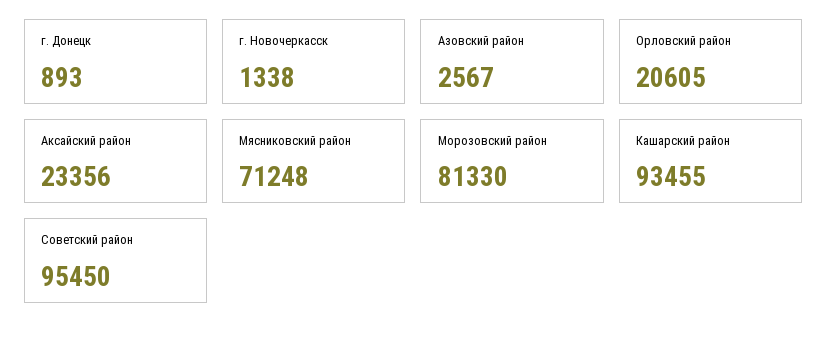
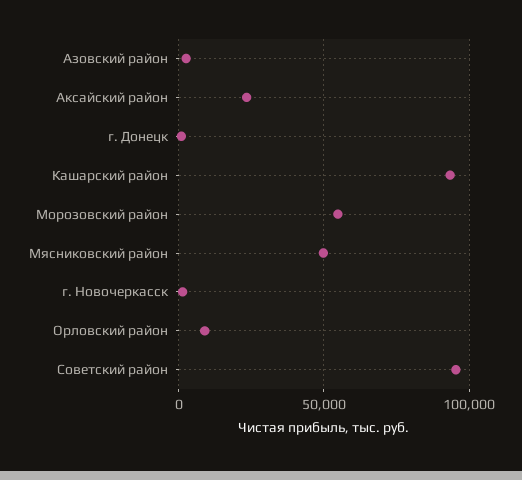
  {
    "г. Донецк": 893,
    "г. Новочеркасск": 1338,
    "Азовский район": 2567,
-   "Орловский район": 20605,
+   "Орловский район": 10000,
    "Аксайский район": 23356,
-   "Мясниковский район": 71248,
+   "Мясниковский район": 50000,
-   "Морозовский район": 81330,
+   "Морозовский район": 55000,
    "Кашарский район": 93455,
    "Советский район": 95450
  }

